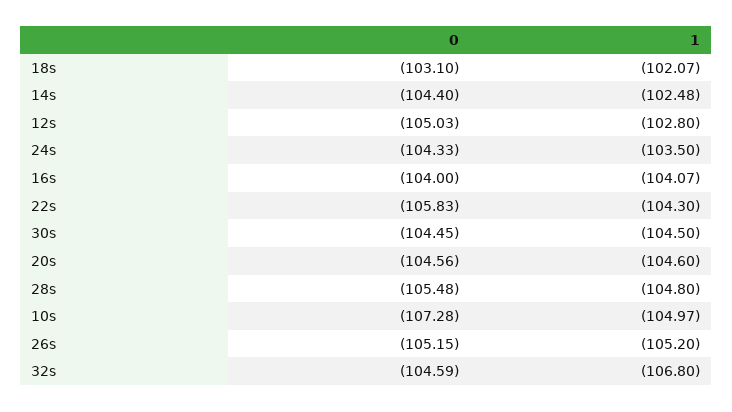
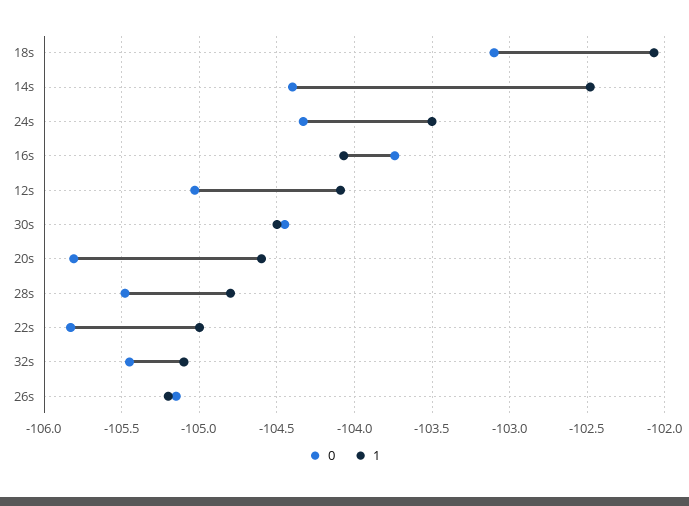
  {
    "0": {
      "18s": -103.1,
      "14s": -104.4,
      "12s": -105.03,
      "24s": -104.33,
-     "16s": -104,
+     "16s": -103.75,
      "22s": -105.83,
      "30s": -104.45,
-     "20s": -104.56,
+     "20s": -105.8,
      "28s": -105.48,
-     "10s": -107.28,
      "26s": -105.15,
-     "32s": -104.59
+     "32s": -105.45
    },
    "1": {
      "18s": -102.07,
      "14s": -102.48,
-     "12s": -102.8,
+     "12s": -104.1,
      "24s": -103.5,
      "16s": -104.07,
-     "22s": -104.3,
+     "22s": -105,
      "30s": -104.5,
      "20s": -104.6,
      "28s": -104.8,
-     "10s": -104.97,
      "26s": -105.2,
-     "32s": -106.8
+     "32s": -105.1
    }
  }

